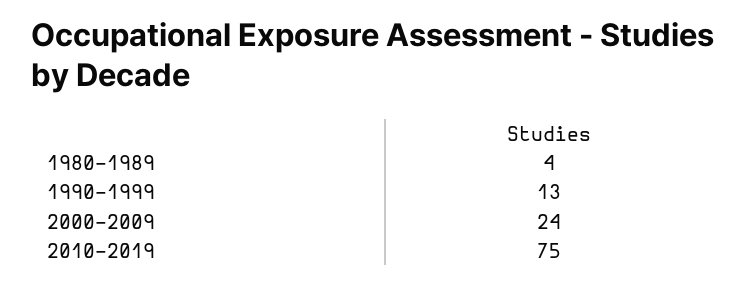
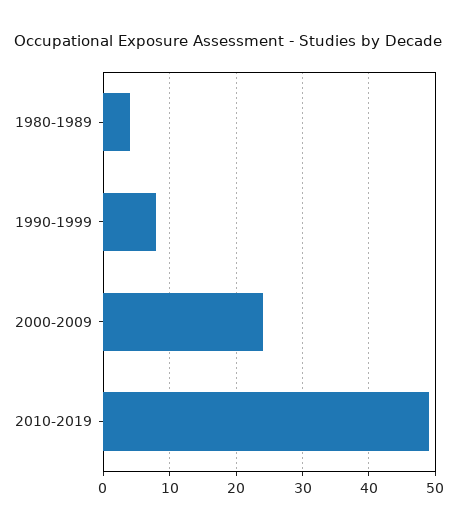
  {
    "1980-1989": 4,
-   "1990-1999": 13,
+   "1990-1999": 8,
    "2000-2009": 24,
-   "2010-2019": 75
+   "2010-2019": 49
  }

